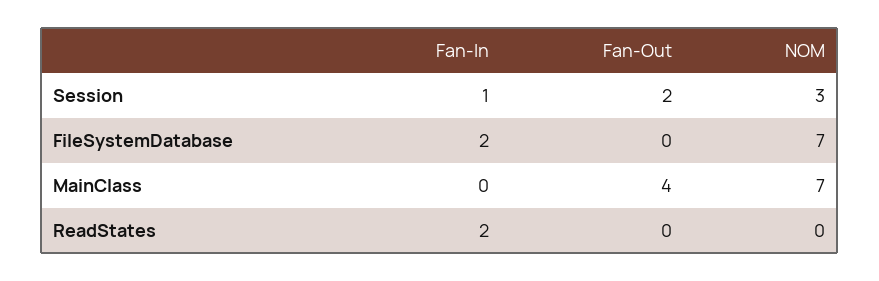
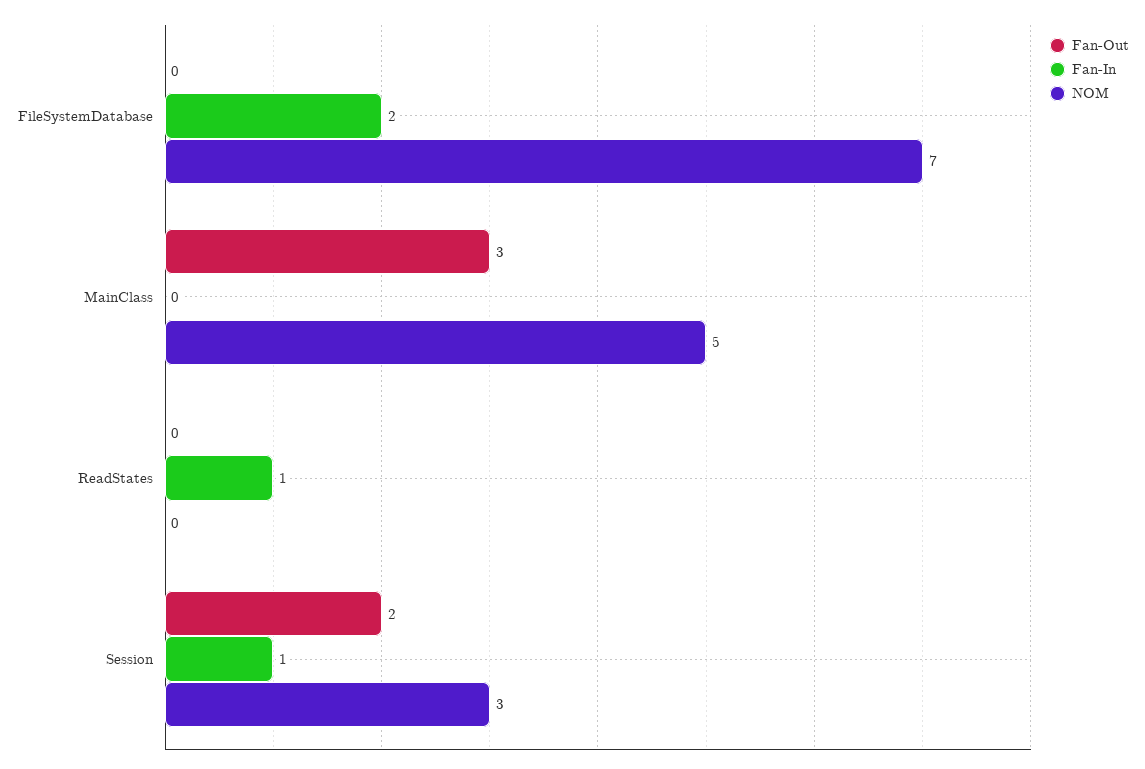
  {
    "Fan-In": {
      "Session": 1,
      "FileSystemDatabase": 2,
      "MainClass": 0,
-     "ReadStates": 2
+     "ReadStates": 1
    },
    "Fan-Out": {
      "Session": 2,
      "FileSystemDatabase": 0,
-     "MainClass": 4,
+     "MainClass": 3,
      "ReadStates": 0
    },
    "NOM": {
      "Session": 3,
      "FileSystemDatabase": 7,
-     "MainClass": 7,
+     "MainClass": 5,
      "ReadStates": 0
    }
  }

